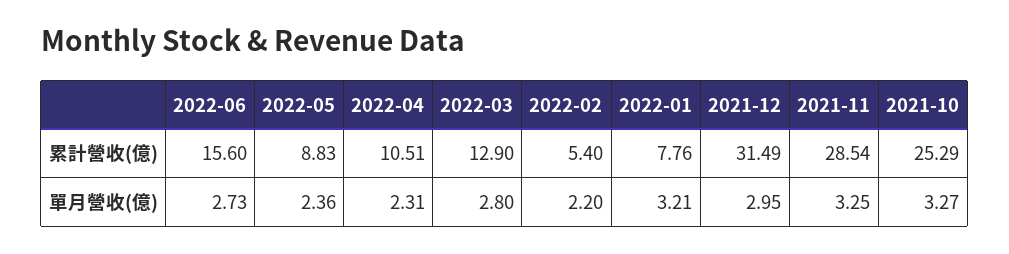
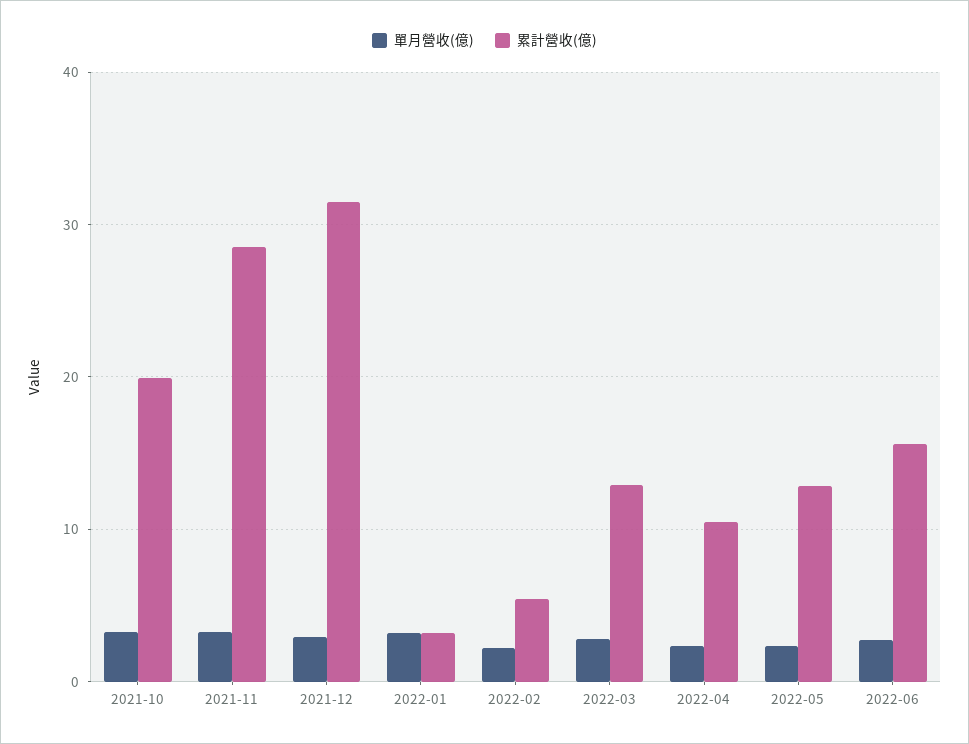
  {
    "累計營收(億)": {
      "2022-06": 15.6,
-     "2022-05": 8.83,
+     "2022-05": 13,
      "2022-04": 10.51,
      "2022-03": 12.9,
      "2022-02": 5.4,
-     "2022-01": 7.76,
+     "2022-01": 3,
      "2021-12": 31.49,
      "2021-11": 28.54,
-     "2021-10": 25.29
+     "2021-10": 20
    },
    "單月營收(億)": {
      "2022-06": 2.73,
      "2022-05": 2.36,
      "2022-04": 2.31,
      "2022-03": 2.8,
      "2022-02": 2.2,
      "2022-01": 3.21,
      "2021-12": 2.95,
      "2021-11": 3.25,
      "2021-10": 3.27
    }
  }

